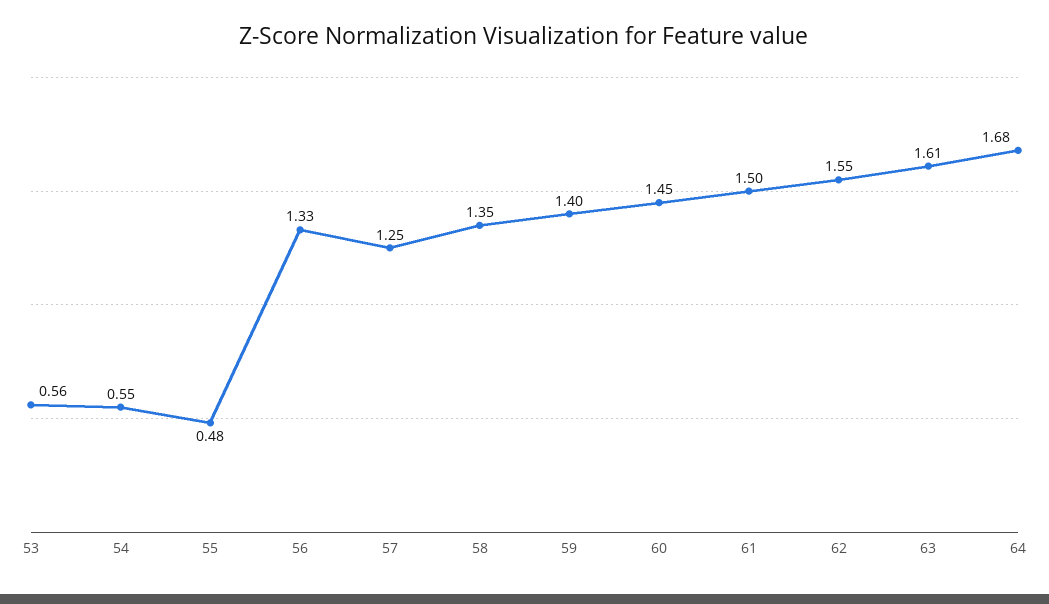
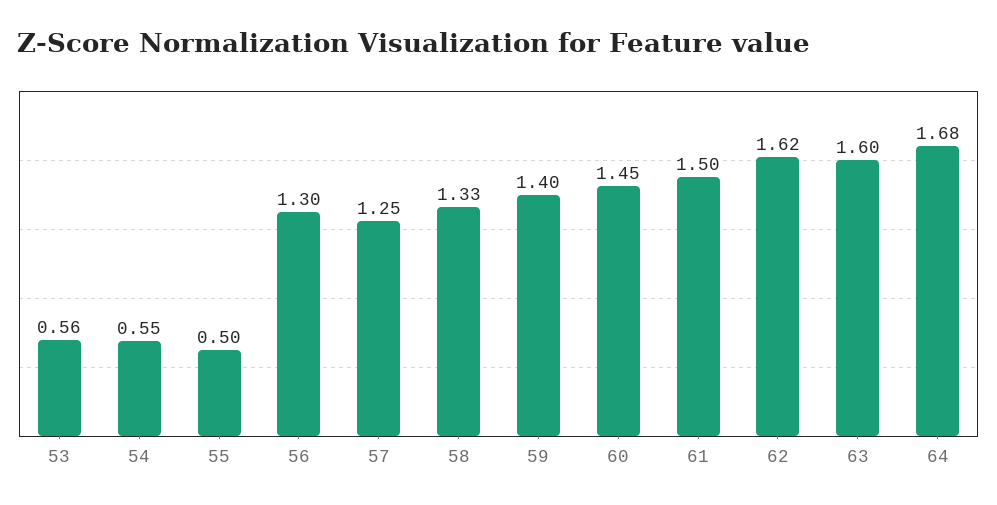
  {
    "53": 0.56,
    "54": 0.55,
-   "55": 0.48,
+   "55": 0.5,
-   "56": 1.33,
+   "56": 1.3,
    "57": 1.25,
-   "58": 1.35,
+   "58": 1.33,
    "59": 1.4,
    "60": 1.45,
    "61": 1.5,
-   "62": 1.55,
+   "62": 1.62,
-   "63": 1.61,
+   "63": 1.6,
    "64": 1.68
  }

